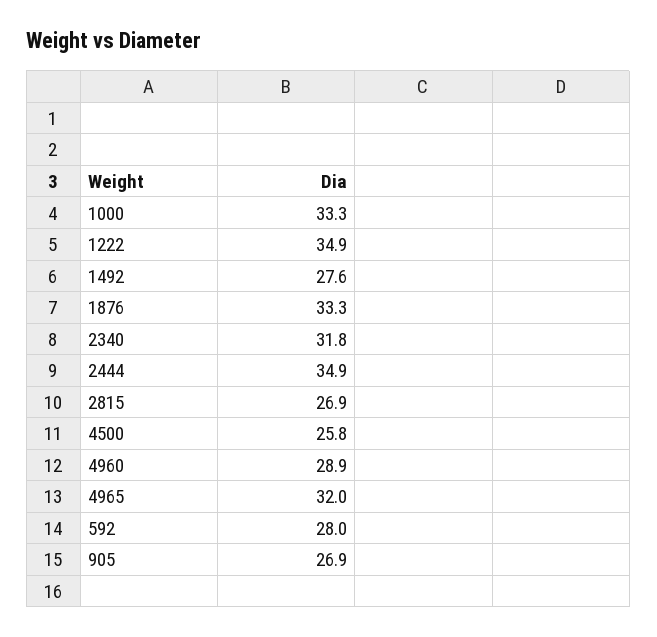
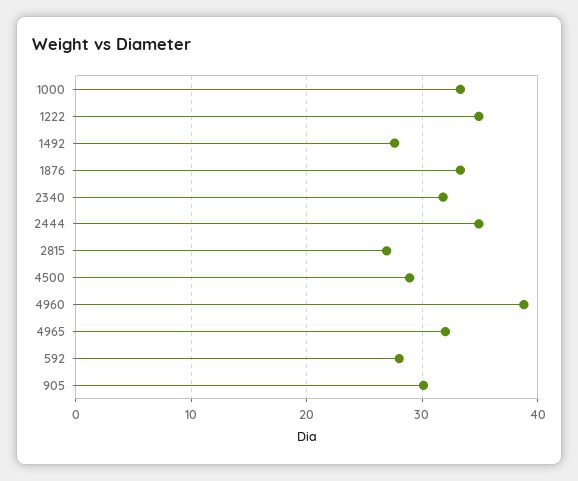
  {
    "1000": 33.3,
    "1222": 34.9,
    "1492": 27.6,
    "1876": 33.3,
    "2340": 31.8,
    "2444": 34.9,
    "2815": 26.9,
-   "4500": 25.8,
+   "4500": 29,
-   "4960": 28.9,
+   "4960": 39,
    "4965": 32,
    "592": 28,
-   "905": 26.9
+   "905": 30
  }

